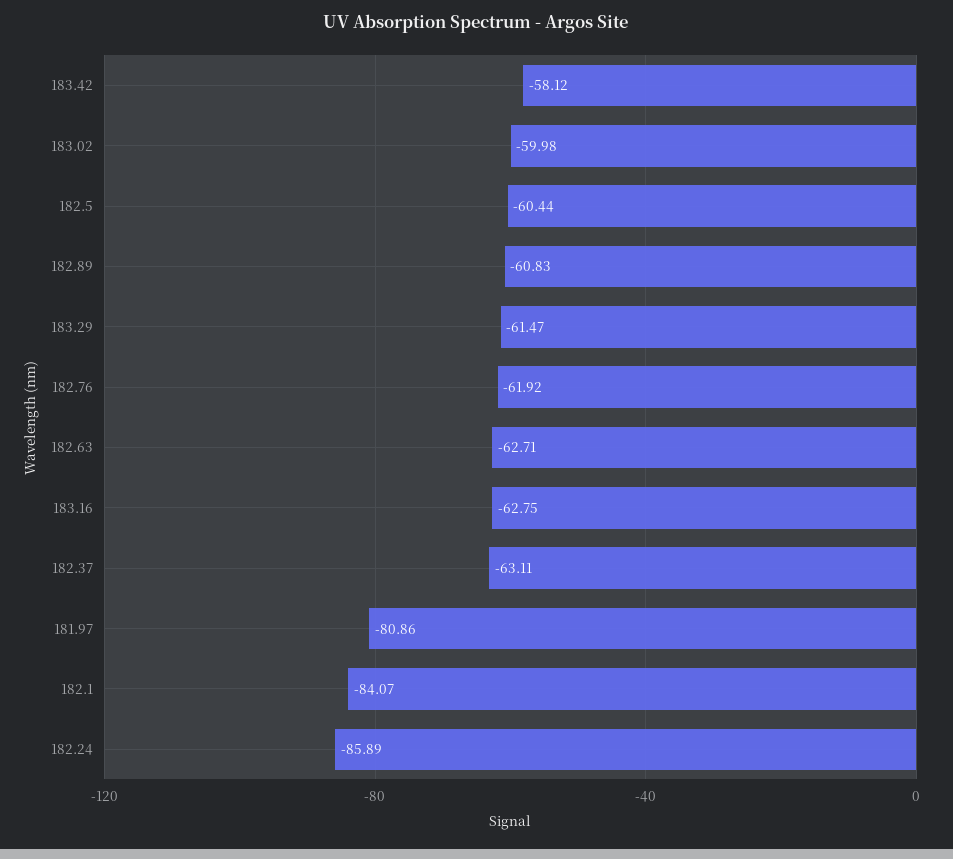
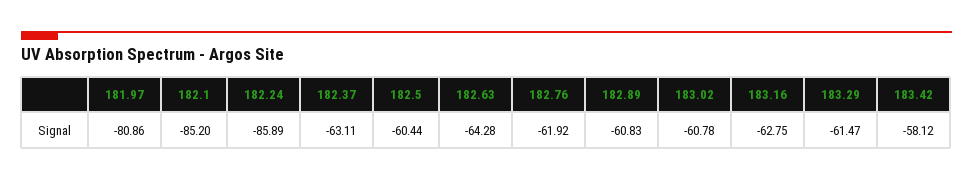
  {
    "183.42": -58.12,
-   "183.02": -59.98,
+   "183.02": -60.78,
    "182.5": -60.44,
    "182.89": -60.83,
    "183.29": -61.47,
    "182.76": -61.92,
-   "182.63": -62.71,
+   "182.63": -64.28,
    "183.16": -62.75,
    "182.37": -63.11,
    "181.97": -80.86,
-   "182.1": -84.07,
+   "182.1": -85.2,
    "182.24": -85.89
  }

